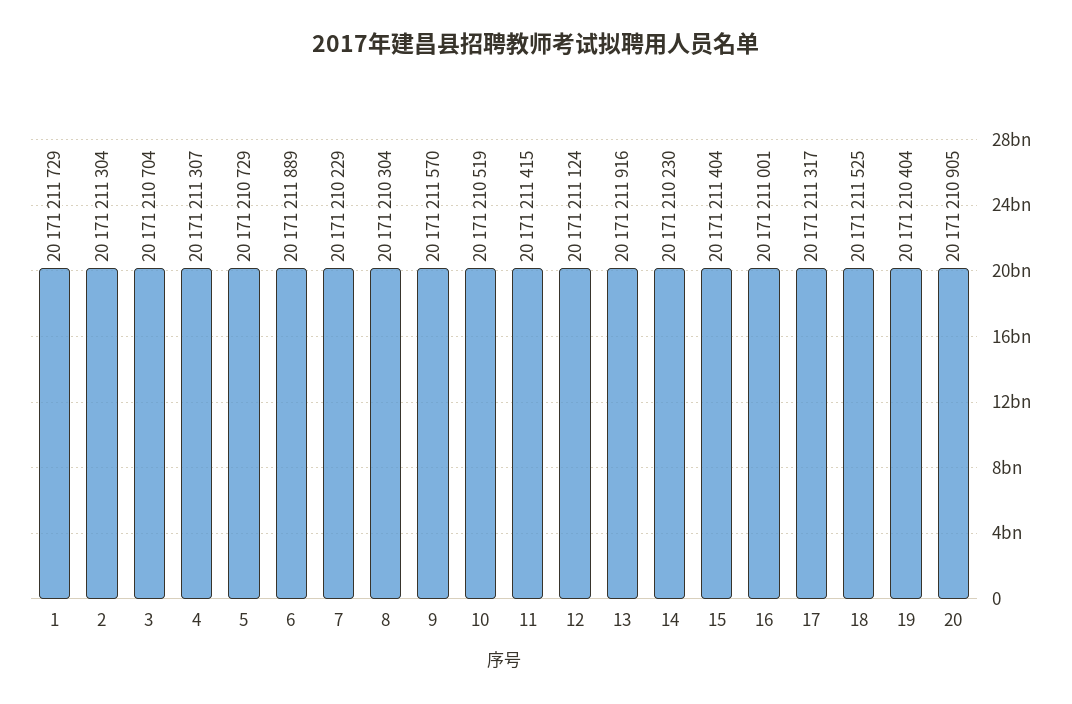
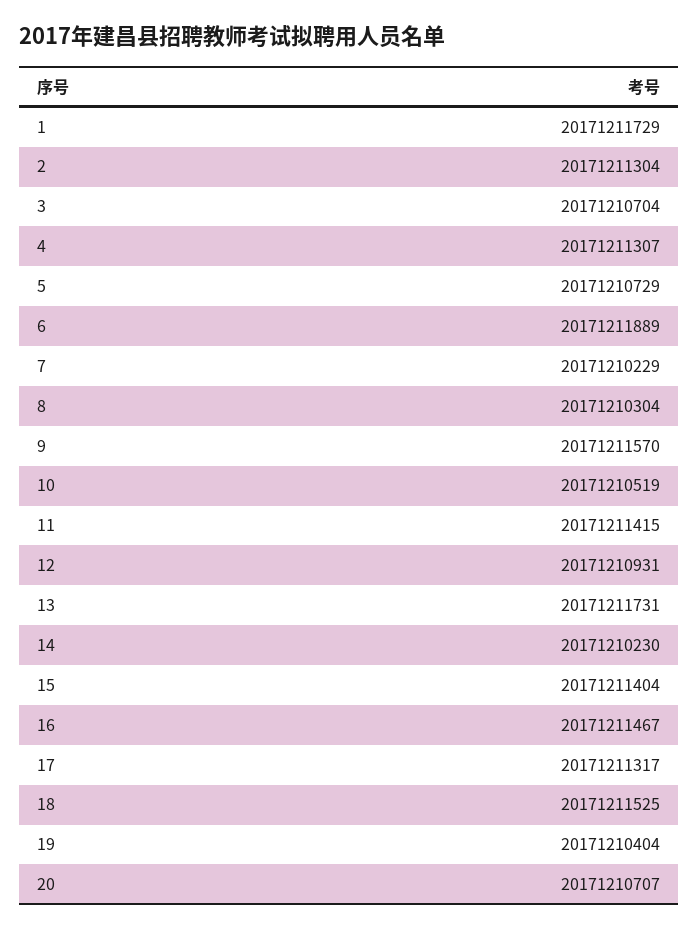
  {
    "1": 20171211729,
    "2": 20171211304,
    "3": 20171210704,
    "4": 20171211307,
    "5": 20171210729,
    "6": 20171211889,
    "7": 20171210229,
    "8": 20171210304,
    "9": 20171211570,
    "10": 20171210519,
    "11": 20171211415,
-   "12": 20171211124,
+   "12": 20171210931,
-   "13": 20171211916,
+   "13": 20171211731,
    "14": 20171210230,
    "15": 20171211404,
-   "16": 20171211001,
+   "16": 20171211467,
    "17": 20171211317,
    "18": 20171211525,
    "19": 20171210404,
-   "20": 20171210905
+   "20": 20171210707
  }

